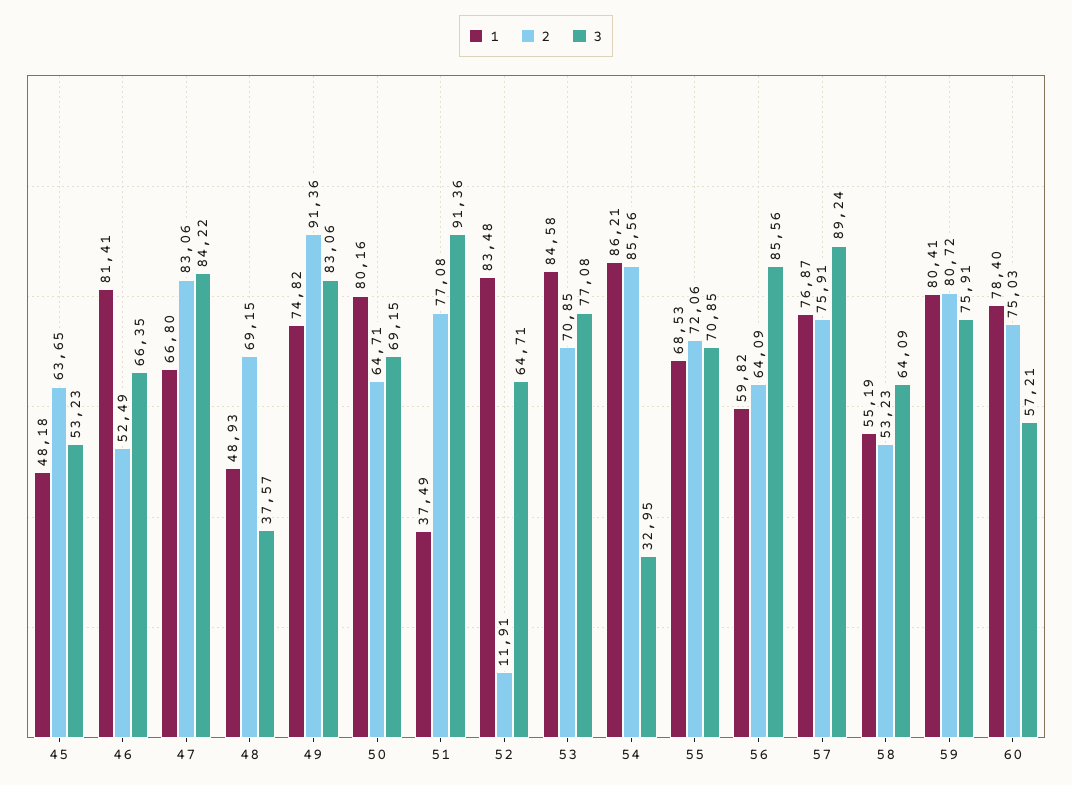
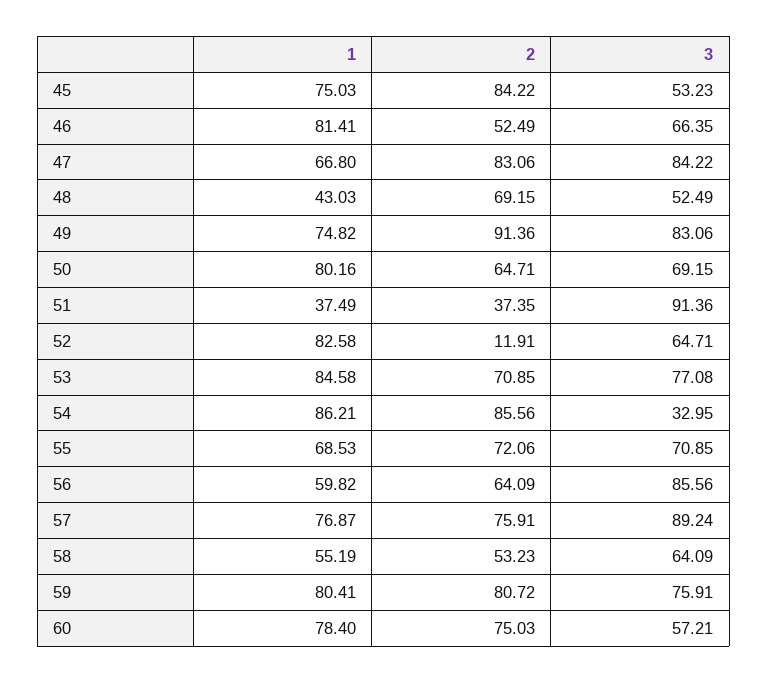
  {
    "1": {
-     "45": 48.18,
+     "45": 75.03,
      "46": 81.41,
      "47": 66.8,
-     "48": 48.93,
+     "48": 43.03,
      "49": 74.82,
      "50": 80.16,
      "51": 37.49,
-     "52": 83.48,
+     "52": 82.58,
      "53": 84.58,
      "54": 86.21,
      "55": 68.53,
      "56": 59.82,
      "57": 76.87,
      "58": 55.19,
      "59": 80.41,
      "60": 78.4
    },
    "2": {
-     "45": 63.65,
+     "45": 84.22,
      "46": 52.49,
      "47": 83.06,
      "48": 69.15,
      "49": 91.36,
      "50": 64.71,
-     "51": 77.08,
+     "51": 37.35,
      "52": 11.91,
      "53": 70.85,
      "54": 85.56,
      "55": 72.06,
      "56": 64.09,
      "57": 75.91,
      "58": 53.23,
      "59": 80.72,
      "60": 75.03
    },
    "3": {
      "45": 53.23,
      "46": 66.35,
      "47": 84.22,
-     "48": 37.57,
+     "48": 52.49,
      "49": 83.06,
      "50": 69.15,
      "51": 91.36,
      "52": 64.71,
      "53": 77.08,
      "54": 32.95,
      "55": 70.85,
      "56": 85.56,
      "57": 89.24,
      "58": 64.09,
      "59": 75.91,
      "60": 57.21
    }
  }

